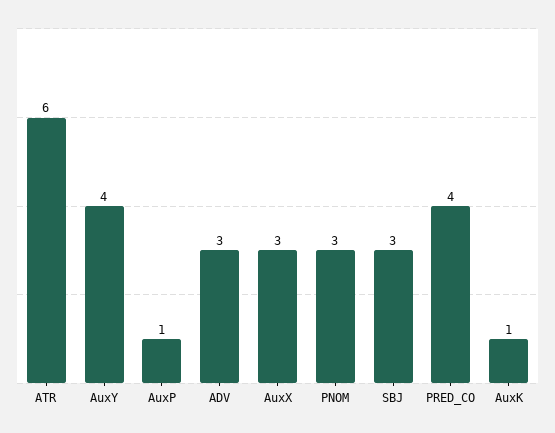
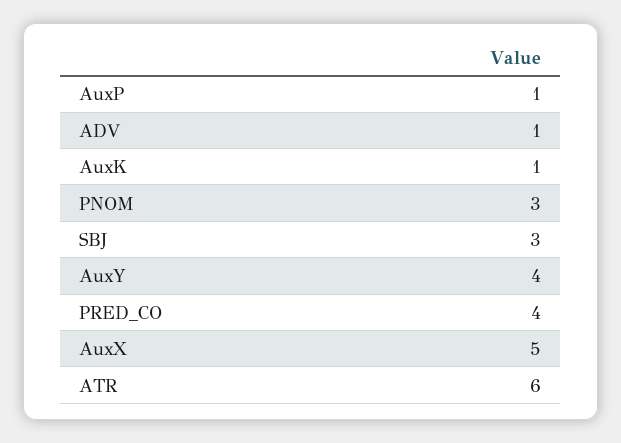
  {
    "ATR": 6,
    "AuxY": 4,
    "AuxP": 1,
-   "ADV": 3,
+   "ADV": 1,
-   "AuxX": 3,
+   "AuxX": 5,
    "PNOM": 3,
    "SBJ": 3,
    "PRED_CO": 4,
    "AuxK": 1
  }

